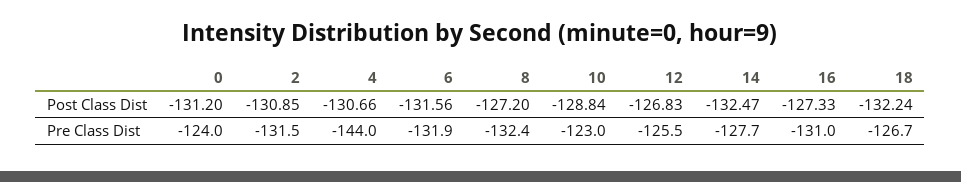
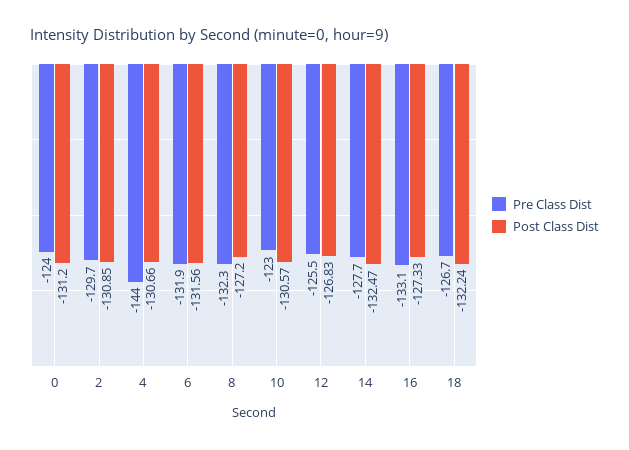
  {
    "Post Class Dist": {
      "0": -131.2,
      "2": -130.85,
      "4": -130.66,
      "6": -131.56,
      "8": -127.2,
-     "10": -128.84,
+     "10": -130.57,
      "12": -126.83,
      "14": -132.47,
      "16": -127.33,
      "18": -132.24
    },
    "Pre Class Dist": {
      "0": -124,
-     "2": -131.5,
+     "2": -129.7,
      "4": -144,
      "6": -131.9,
-     "8": -132.4,
+     "8": -132.3,
      "10": -123,
      "12": -125.5,
      "14": -127.7,
-     "16": -131,
+     "16": -133.1,
      "18": -126.7
    }
  }

